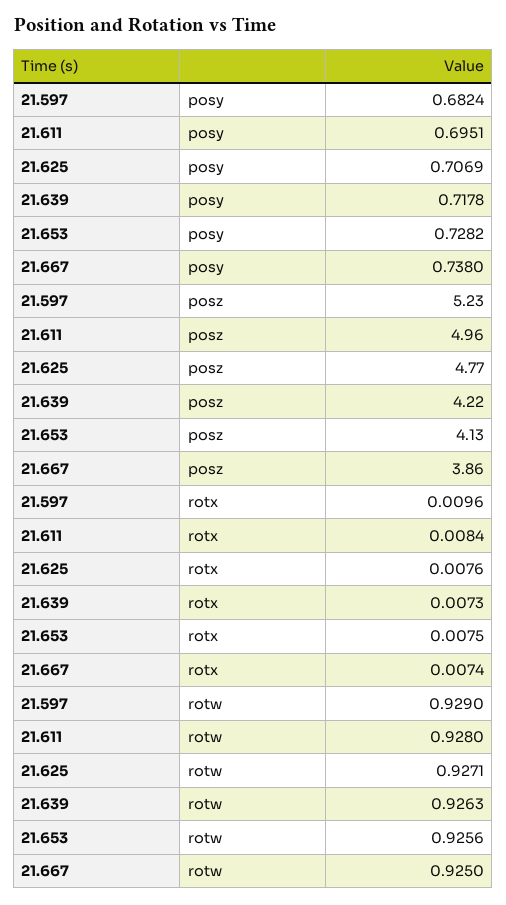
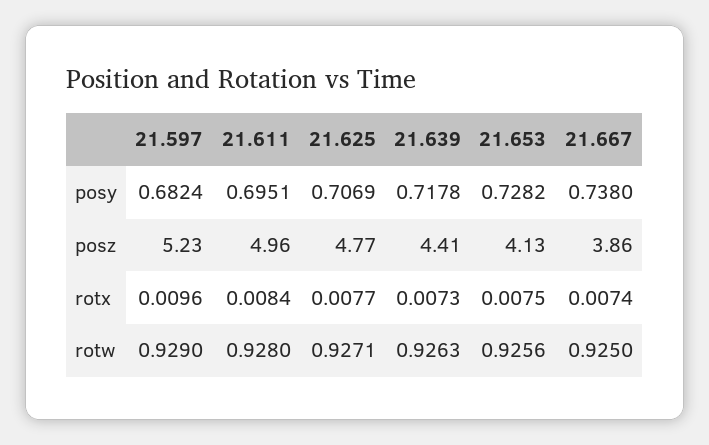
  {
    "21.597": {
      "posy": 0.6824,
      "posz": 5.23,
      "rotx": 0.0096,
      "rotw": 0.929
    },
    "21.611": {
      "posy": 0.6951,
      "posz": 4.96,
      "rotx": 0.0084,
      "rotw": 0.928
    },
    "21.625": {
      "posy": 0.7069,
      "posz": 4.77,
-     "rotx": 0.0076,
+     "rotx": 0.0077,
      "rotw": 0.9271
    },
    "21.639": {
      "posy": 0.7178,
-     "posz": 4.22,
+     "posz": 4.41,
      "rotx": 0.0073,
      "rotw": 0.9263
    },
    "21.653": {
      "posy": 0.7282,
      "posz": 4.13,
      "rotx": 0.0075,
      "rotw": 0.9256
    },
    "21.667": {
      "posy": 0.738,
      "posz": 3.86,
      "rotx": 0.0074,
      "rotw": 0.925
    }
  }

